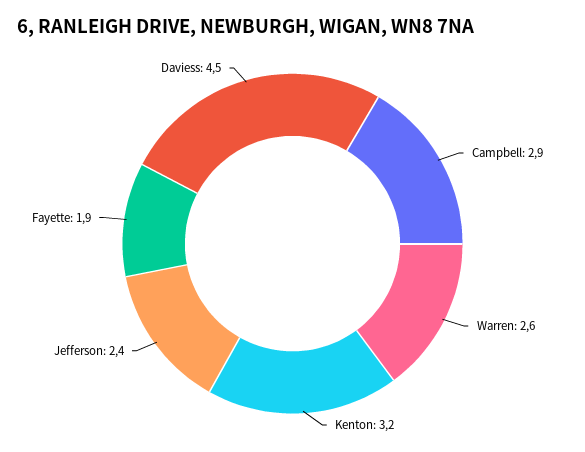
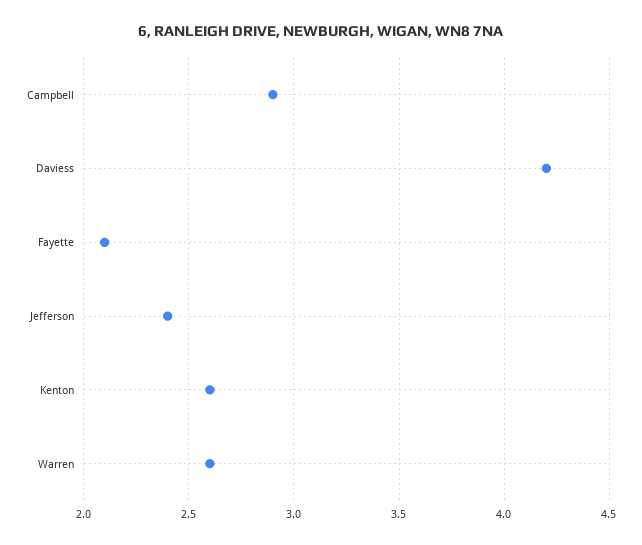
  {
    "Campbell": 2.9,
    "Warren": 2.6,
-   "Kenton": 3.2,
+   "Kenton": 2.6,
    "Jefferson": 2.4,
-   "Fayette": 1.9,
+   "Fayette": 2.1,
-   "Daviess": 4.5
+   "Daviess": 4.2
  }

